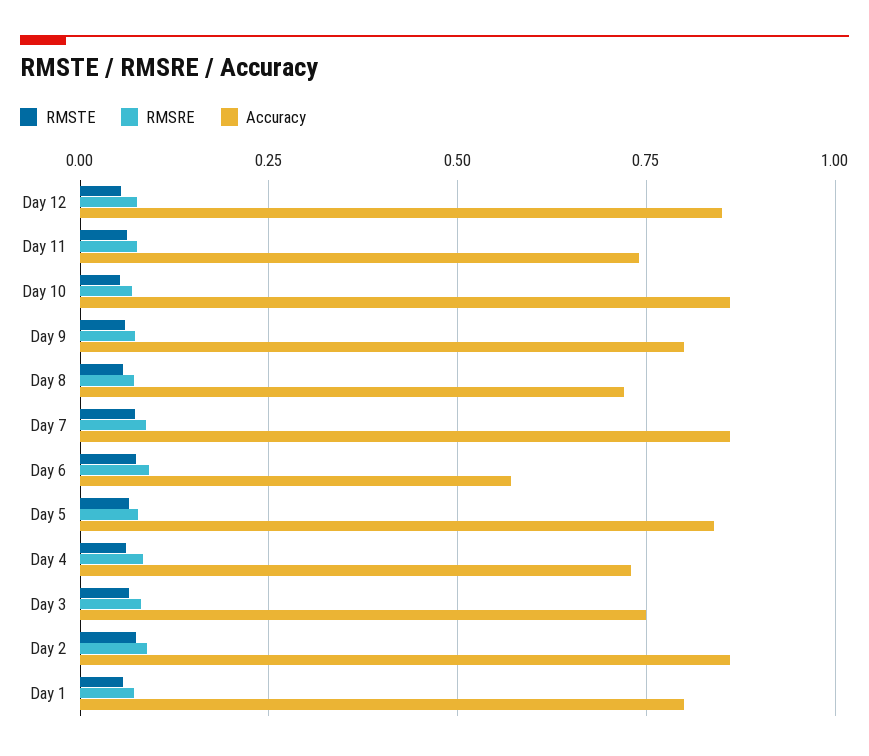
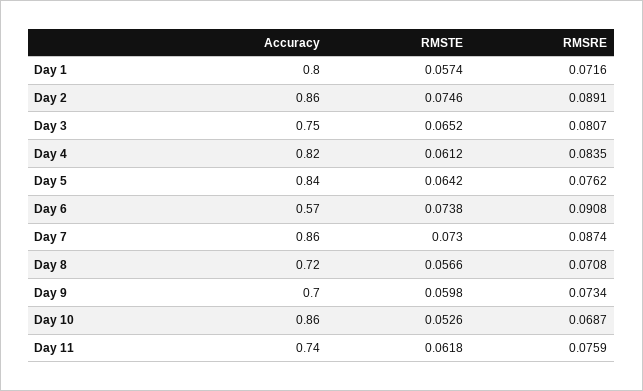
  {
    "RMSTE": {
-     "Day 12": 0.05,
      "Day 11": 0.0618,
      "Day 10": 0.0526,
      "Day 9": 0.0598,
      "Day 8": 0.0566,
      "Day 7": 0.073,
      "Day 6": 0.0738,
      "Day 5": 0.0642,
      "Day 4": 0.0612,
      "Day 3": 0.0652,
      "Day 2": 0.0746,
      "Day 1": 0.0574
    },
    "RMSRE": {
-     "Day 12": 0.075,
      "Day 11": 0.0759,
      "Day 10": 0.0687,
      "Day 9": 0.0734,
      "Day 8": 0.0708,
      "Day 7": 0.0874,
      "Day 6": 0.0908,
      "Day 5": 0.0762,
      "Day 4": 0.0835,
      "Day 3": 0.0807,
      "Day 2": 0.0891,
      "Day 1": 0.0716
    },
    "Accuracy": {
-     "Day 12": 0.85,
      "Day 11": 0.74,
      "Day 10": 0.86,
-     "Day 9": 0.8,
+     "Day 9": 0.7,
      "Day 8": 0.72,
      "Day 7": 0.86,
      "Day 6": 0.57,
      "Day 5": 0.84,
-     "Day 4": 0.725,
+     "Day 4": 0.82,
      "Day 3": 0.75,
      "Day 2": 0.86,
      "Day 1": 0.8
    }
  }

